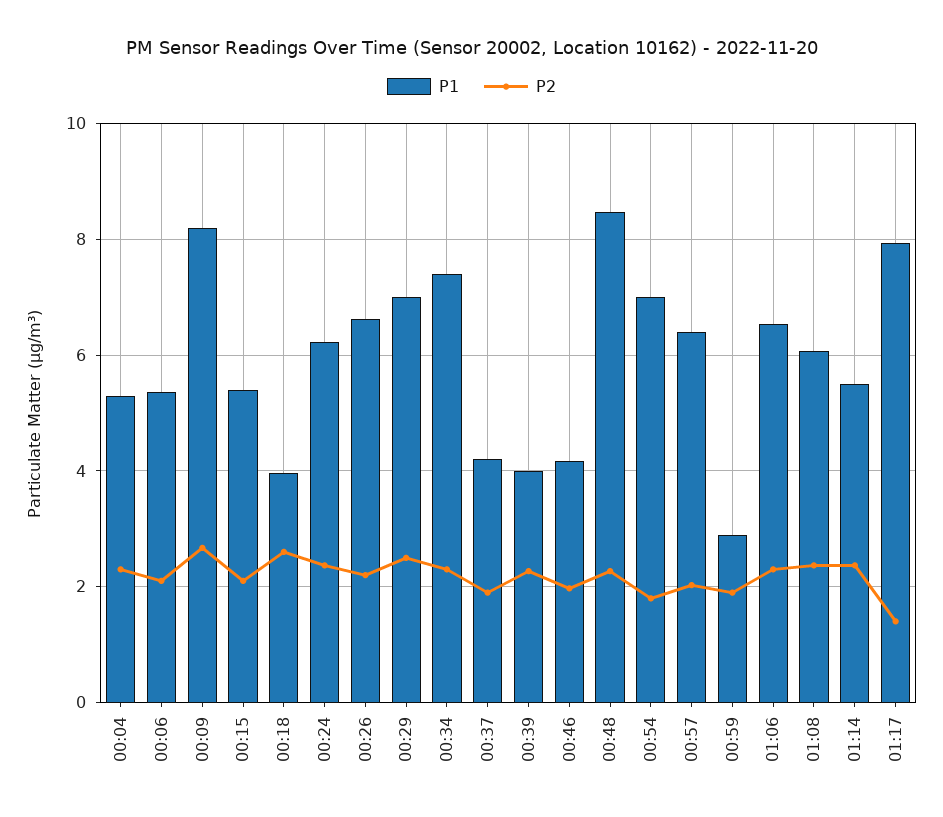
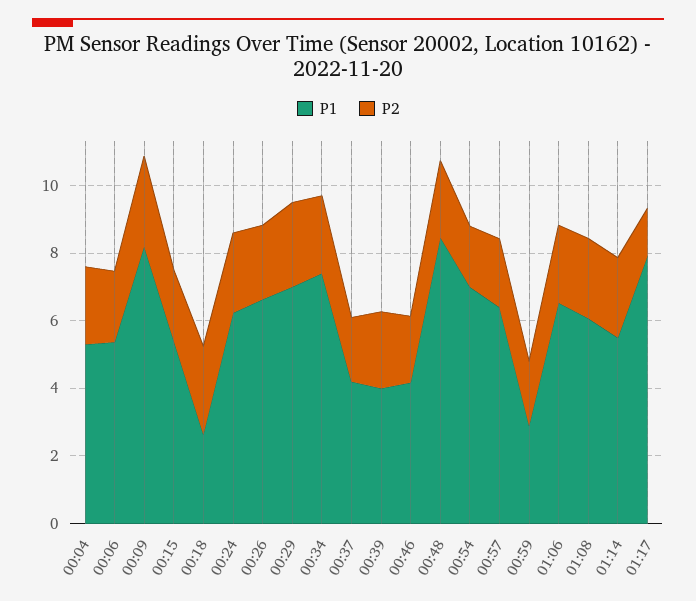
  {
    "P1": {
      "00:04": 5.4,
      "00:06": 5.4,
      "00:09": 8.2,
      "00:15": 5.4,
-     "00:18": 4,
+     "00:18": 2.5,
      "00:24": 6.2,
      "00:26": 6.6,
      "00:29": 7,
      "00:34": 7.4,
      "00:37": 4.2,
      "00:39": 4,
      "00:46": 4.2,
      "00:48": 8.4,
      "00:54": 7,
      "00:57": 6.4,
      "00:59": 3,
      "01:06": 6.6,
      "01:08": 6,
      "01:14": 5.6,
      "01:17": 8
    },
    "P2": {
      "00:04": 2.4,
      "00:06": 2.2,
      "00:09": 2.6,
      "00:15": 2.2,
      "00:18": 2.6,
      "00:24": 2.4,
      "00:26": 2.2,
      "00:29": 2.6,
      "00:34": 2.4,
      "00:37": 2,
      "00:39": 2.2,
      "00:46": 2,
      "00:48": 2.2,
      "00:54": 1.8,
      "00:57": 2,
      "00:59": 2,
      "01:06": 2.4,
      "01:08": 2.4,
      "01:14": 2.4,
      "01:17": 1.4
    }
  }

